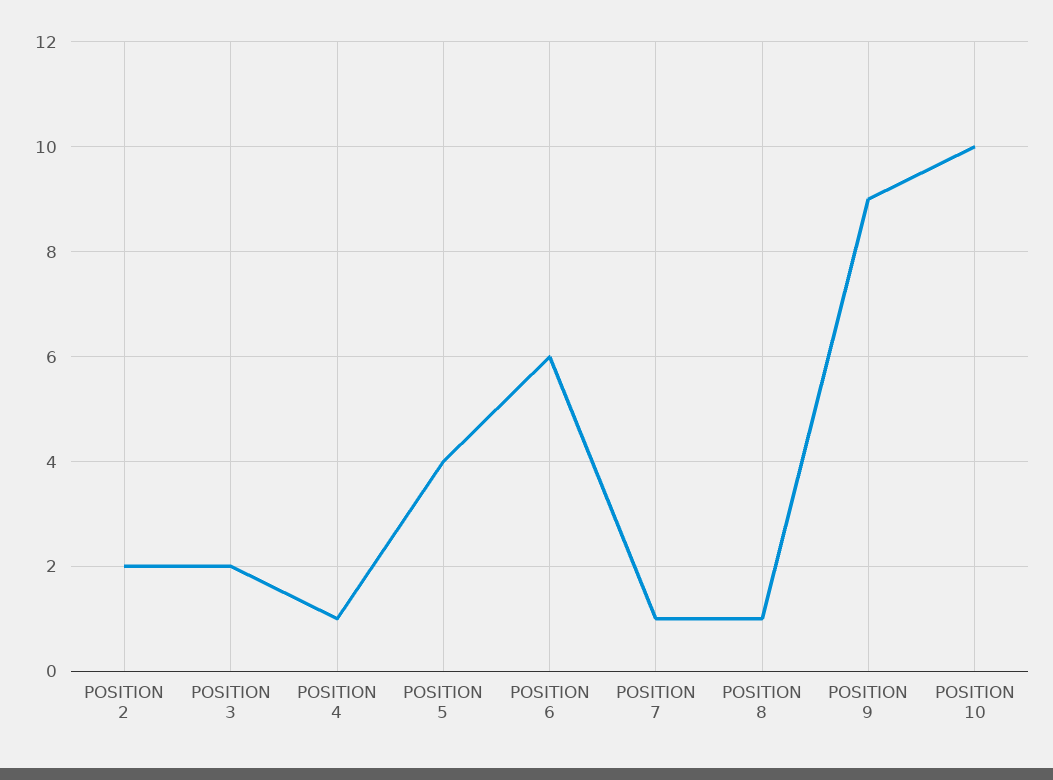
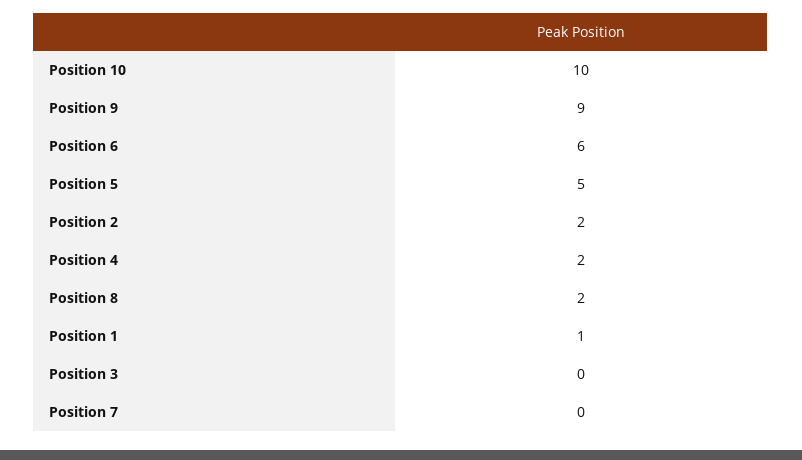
  {
    "POSITION 2": 2,
-   "POSITION 3": 2,
+   "POSITION 3": 0,
-   "POSITION 4": 1,
+   "POSITION 4": 2,
-   "POSITION 5": 4,
+   "POSITION 5": 5,
    "POSITION 6": 6,
-   "POSITION 7": 1,
+   "POSITION 7": 0,
-   "POSITION 8": 1,
+   "POSITION 8": 2,
    "POSITION 9": 9,
-   "POSITION 10": 10
+   "POSITION 10": 10,
+   "Position 1": 1
  }

